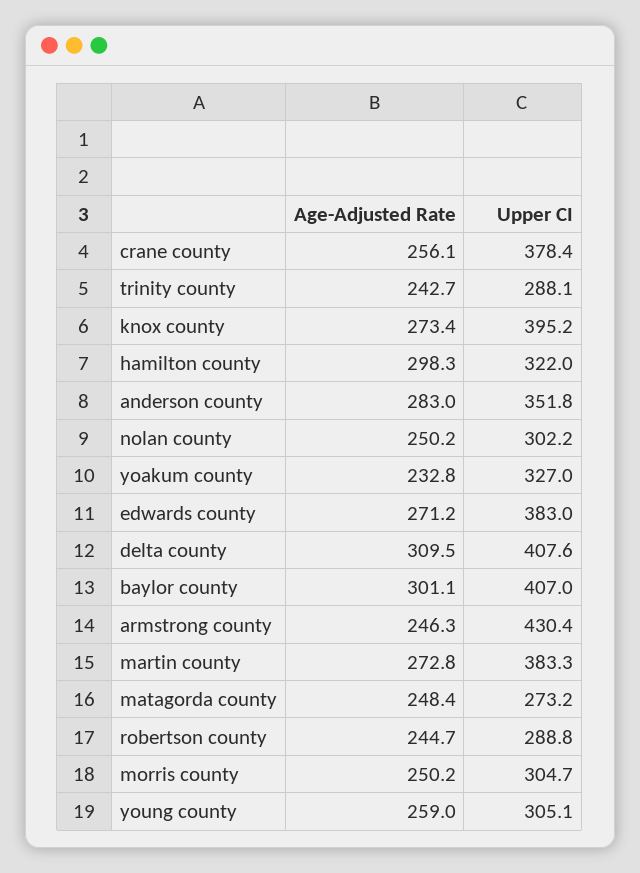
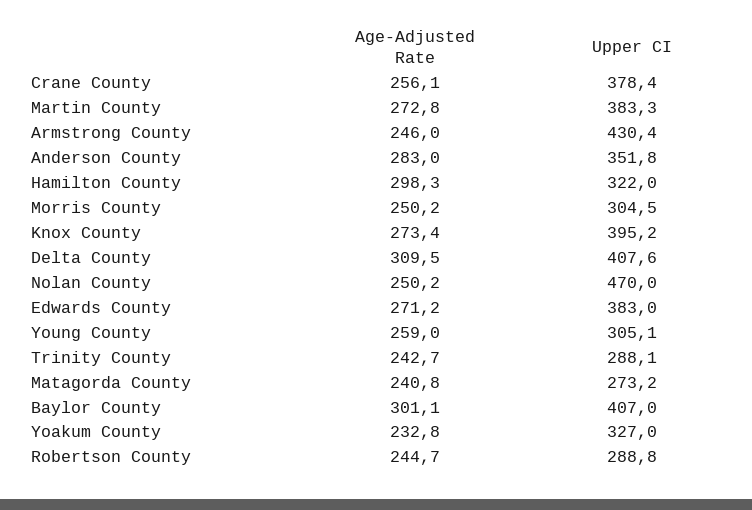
  {
    "Age-Adjusted Rate": {
      "crane county": 256.1,
      "trinity county": 242.7,
      "knox county": 273.4,
      "hamilton county": 298.3,
      "anderson county": 283,
      "nolan county": 250.2,
      "yoakum county": 232.8,
      "edwards county": 271.2,
      "delta county": 309.5,
      "baylor county": 301.1,
-     "armstrong county": 246.3,
+     "armstrong county": 246,
      "martin county": 272.8,
-     "matagorda county": 248.4,
+     "matagorda county": 240.8,
      "robertson county": 244.7,
      "morris county": 250.2,
      "young county": 259
    },
    "Upper CI": {
      "crane county": 378.4,
      "trinity county": 288.1,
      "knox county": 395.2,
      "hamilton county": 322,
      "anderson county": 351.8,
-     "nolan county": 302.2,
+     "nolan county": 470,
      "yoakum county": 327,
      "edwards county": 383,
      "delta county": 407.6,
      "baylor county": 407,
      "armstrong county": 430.4,
      "martin county": 383.3,
      "matagorda county": 273.2,
      "robertson county": 288.8,
-     "morris county": 304.7,
+     "morris county": 304.5,
      "young county": 305.1
    }
  }

